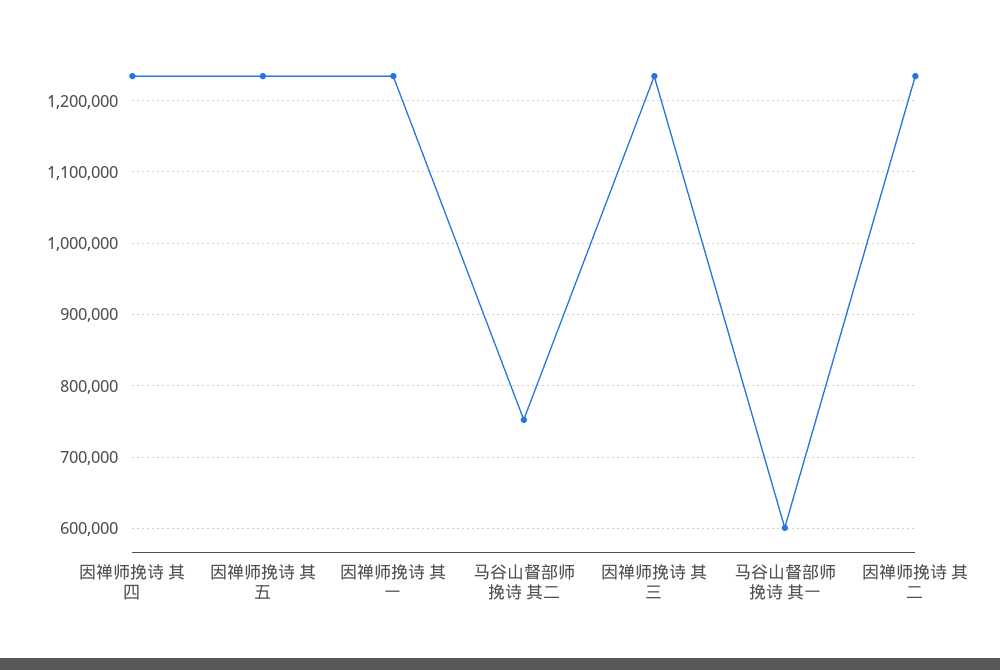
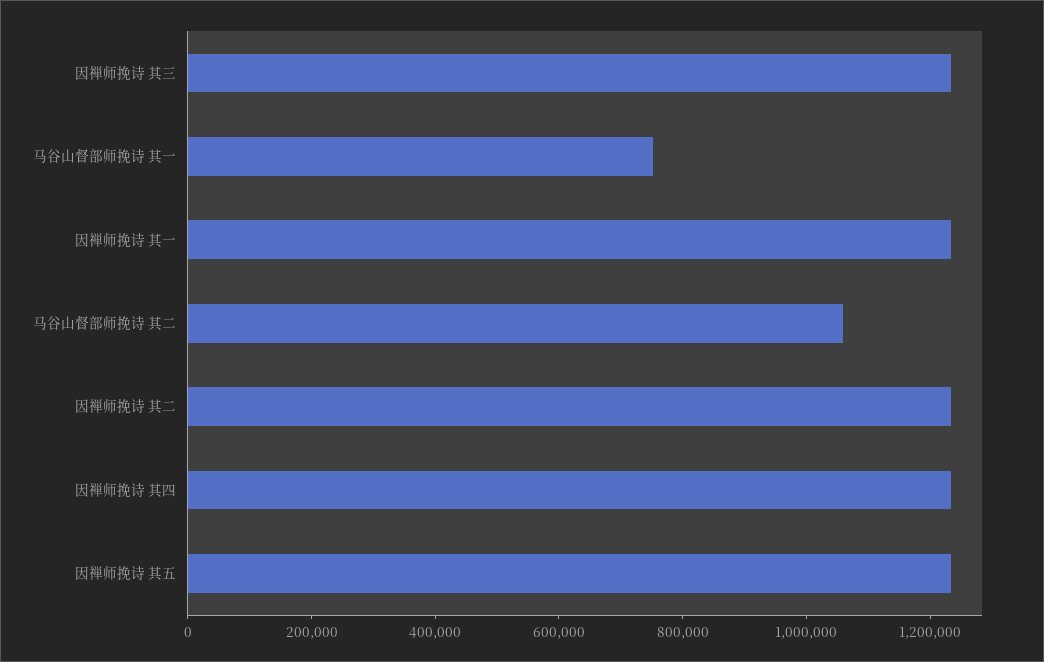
  {
    "因禅师挽诗 其四": 1230000,
    "因禅师挽诗 其五": 1230000,
    "因禅师挽诗 其一": 1230000,
-   "马谷山督部师挽诗 其二": 750000,
+   "马谷山督部师挽诗 其二": 1050000,
    "因禅师挽诗 其三": 1230000,
-   "马谷山督部师挽诗 其一": 600000,
+   "马谷山督部师挽诗 其一": 750000,
    "因禅师挽诗 其二": 1230000
  }

